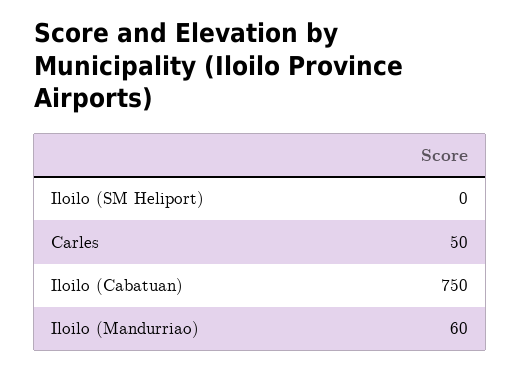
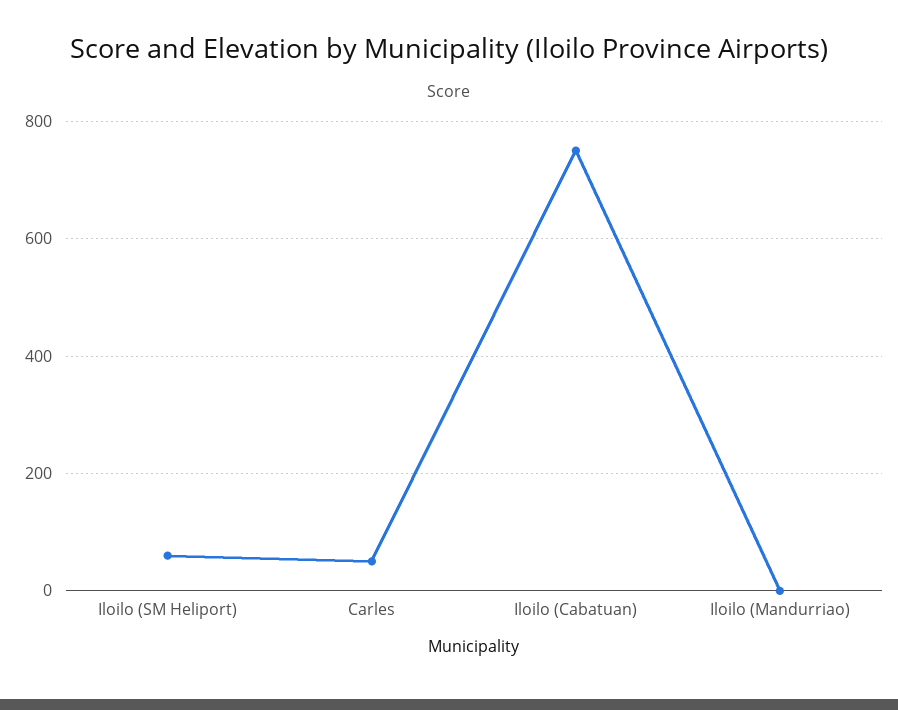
  {
-   "Iloilo (SM Heliport)": 0,
+   "Iloilo (SM Heliport)": 60,
    "Carles": 50,
    "Iloilo (Cabatuan)": 750,
-   "Iloilo (Mandurriao)": 60
+   "Iloilo (Mandurriao)": 0
  }

